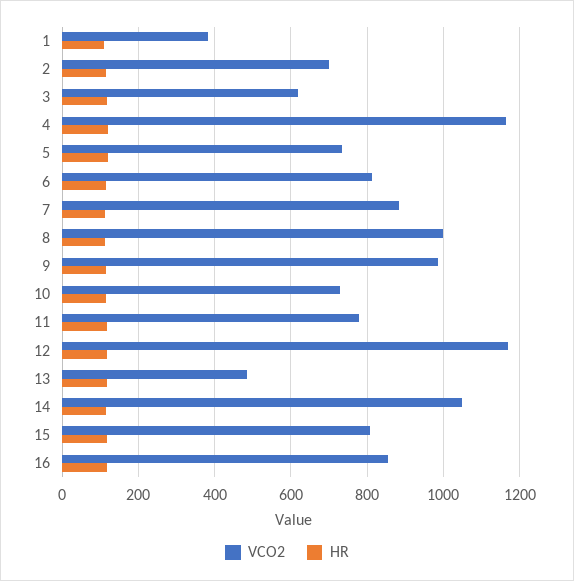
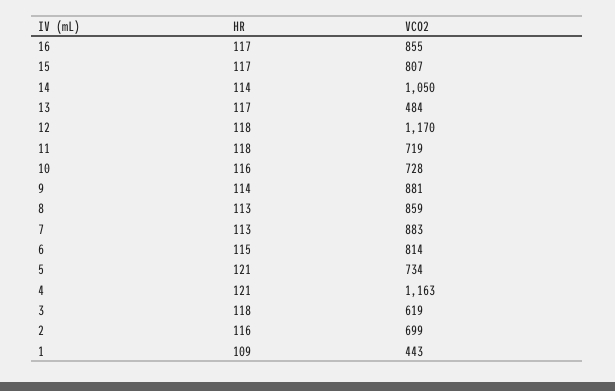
  {
    "VCO2": {
-     "1": 380,
+     "1": 443,
      "2": 699,
      "3": 619,
      "4": 1163,
      "5": 734,
      "6": 814,
      "7": 883,
-     "8": 1000,
+     "8": 859,
-     "9": 980,
+     "9": 881,
      "10": 728,
-     "11": 780,
+     "11": 719,
      "12": 1170,
      "13": 484,
      "14": 1050,
      "15": 807,
      "16": 855
    },
    "HR": {
      "1": 109,
      "2": 116,
      "3": 118,
      "4": 121,
      "5": 121,
      "6": 115,
      "7": 113,
      "8": 113,
      "9": 114,
      "10": 116,
      "11": 118,
      "12": 118,
      "13": 117,
      "14": 114,
      "15": 117,
      "16": 117
    }
  }

